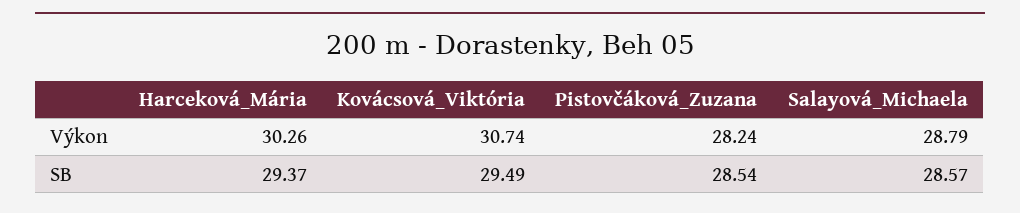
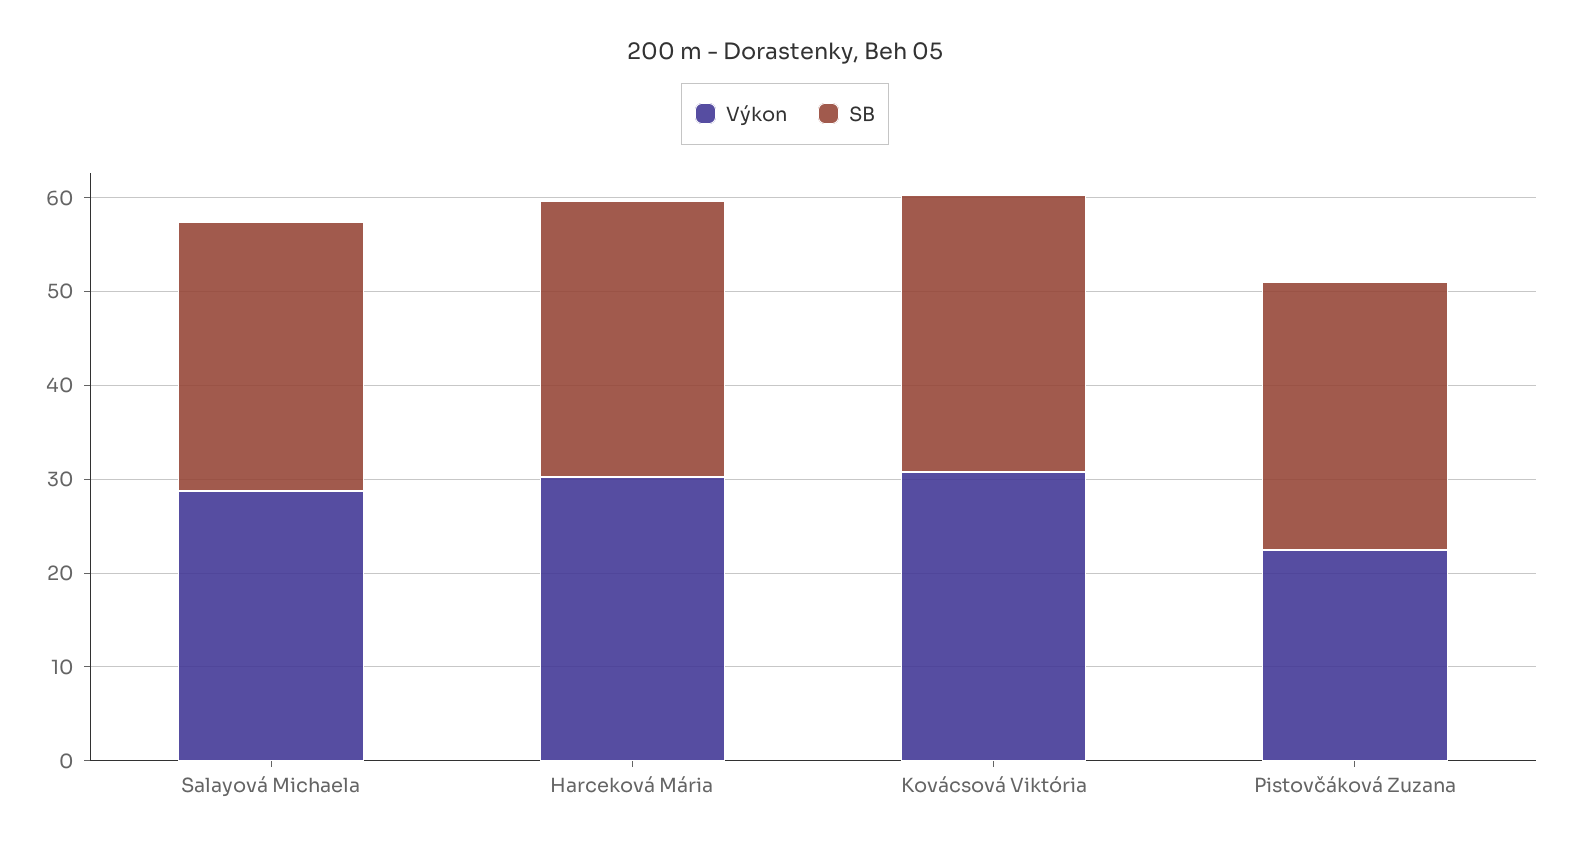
  {
    "Výkon": {
      "Harceková_Mária": 30.26,
      "Kovácsová_Viktória": 30.74,
-     "Pistovčáková_Zuzana": 28.24,
+     "Pistovčáková_Zuzana": 22,
      "Salayová_Michaela": 28.79
    },
    "SB": {
      "Harceková_Mária": 29.37,
      "Kovácsová_Viktória": 29.49,
      "Pistovčáková_Zuzana": 28.54,
      "Salayová_Michaela": 28.57
    }
  }

